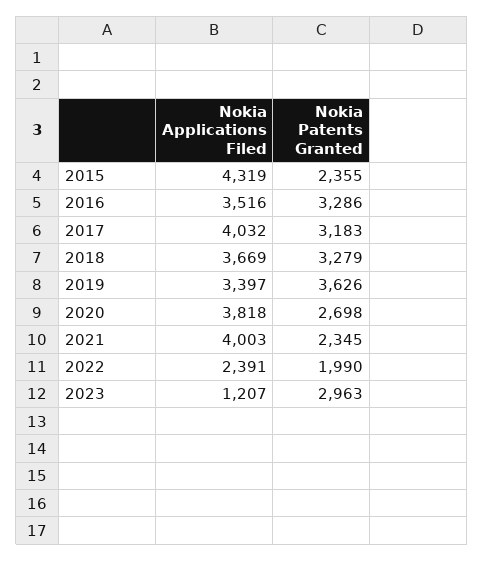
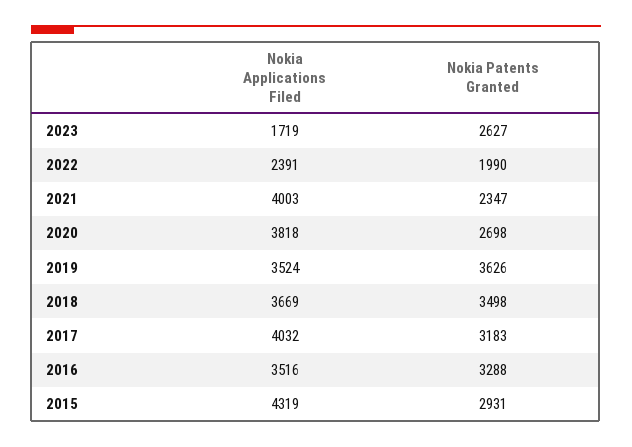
  {
    "Nokia Applications Filed": {
      "2015": 4319,
      "2016": 3516,
      "2017": 4032,
      "2018": 3669,
-     "2019": 3397,
+     "2019": 3524,
      "2020": 3818,
      "2021": 4003,
      "2022": 2391,
-     "2023": 1207
+     "2023": 1719
    },
    "Nokia Patents Granted": {
-     "2015": 2355,
+     "2015": 2931,
-     "2016": 3286,
+     "2016": 3288,
      "2017": 3183,
-     "2018": 3279,
+     "2018": 3498,
      "2019": 3626,
      "2020": 2698,
-     "2021": 2345,
+     "2021": 2347,
      "2022": 1990,
-     "2023": 2963
+     "2023": 2627
    }
  }

